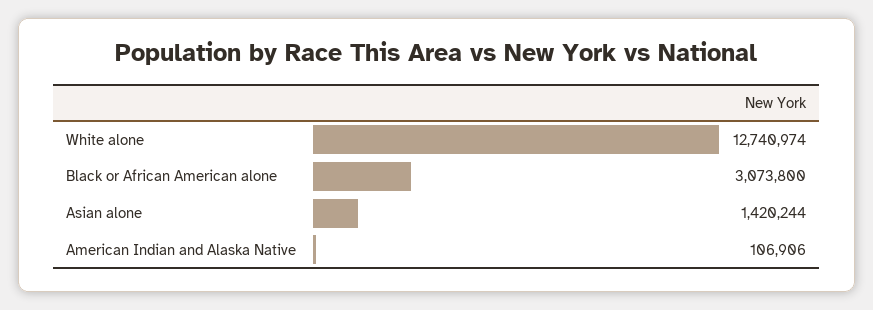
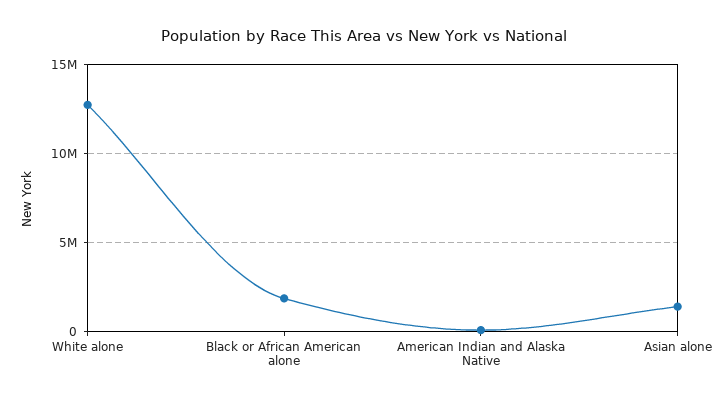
  {
    "White alone": 12740974,
-   "Black or African American alone": 3073800,
+   "Black or African American alone": 2000000,
    "Asian alone": 1420244,
    "American Indian and Alaska Native": 106906
  }

